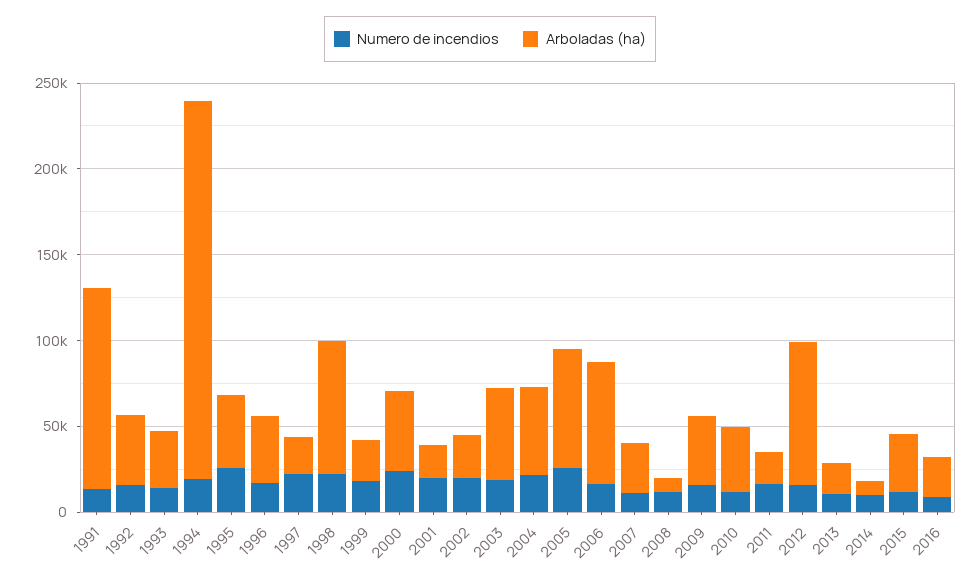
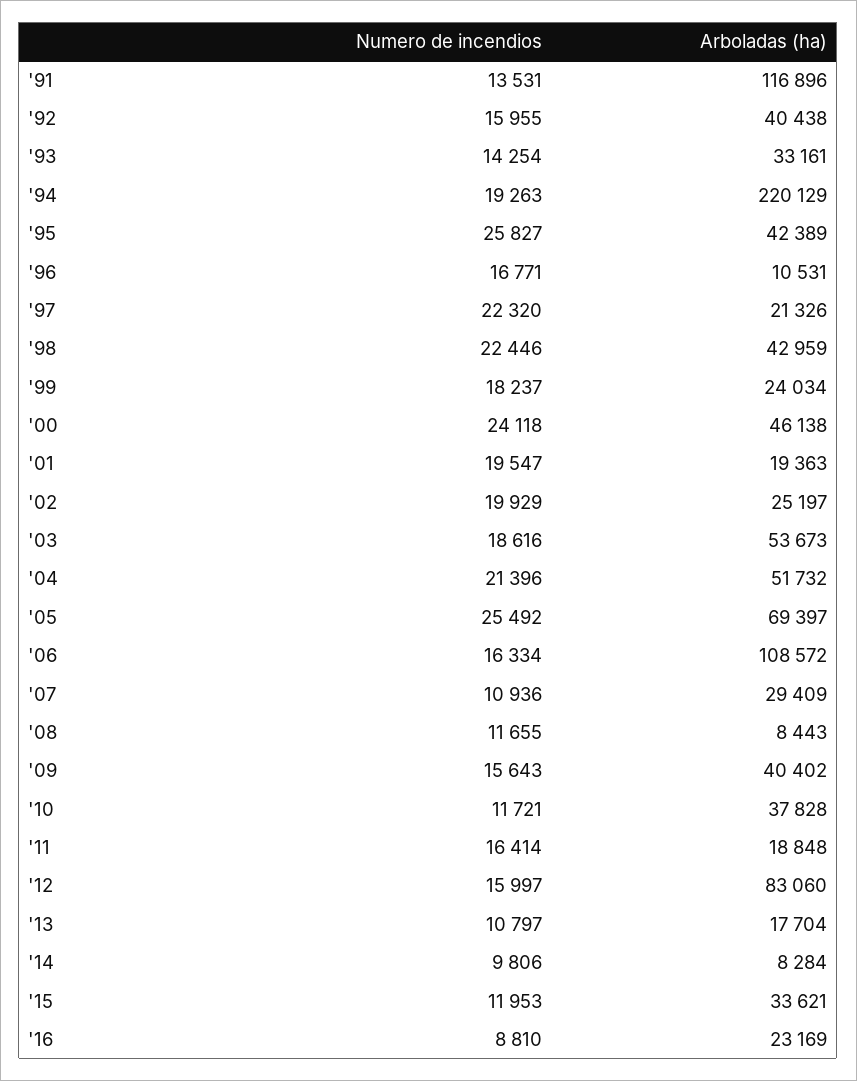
  {
    "Numero de incendios": {
      "1991": 13531,
      "1992": 15955,
      "1993": 14254,
      "1994": 19263,
      "1995": 25827,
      "1996": 16771,
      "1997": 22320,
      "1998": 22446,
      "1999": 18237,
      "2000": 24118,
      "2001": 19547,
      "2002": 19929,
      "2003": 18616,
      "2004": 21396,
      "2005": 25492,
      "2006": 16334,
      "2007": 10936,
      "2008": 11655,
      "2009": 15643,
      "2010": 11721,
      "2011": 16414,
      "2012": 15997,
      "2013": 10797,
      "2014": 9806,
      "2015": 11953,
      "2016": 8810
    },
    "Arboladas (ha)": {
      "1991": 116896,
      "1992": 40438,
      "1993": 33161,
      "1994": 220129,
      "1995": 42389,
-     "1996": 40000,
+     "1996": 10531,
      "1997": 21326,
-     "1998": 80000,
+     "1998": 42959,
      "1999": 24034,
      "2000": 46138,
      "2001": 19363,
      "2002": 25197,
      "2003": 53673,
      "2004": 51732,
      "2005": 69397,
-     "2006": 70000,
+     "2006": 108572,
      "2007": 29409,
      "2008": 8443,
      "2009": 40402,
      "2010": 37828,
      "2011": 18848,
      "2012": 83060,
      "2013": 17704,
      "2014": 8284,
      "2015": 33621,
      "2016": 23169
    }
  }

